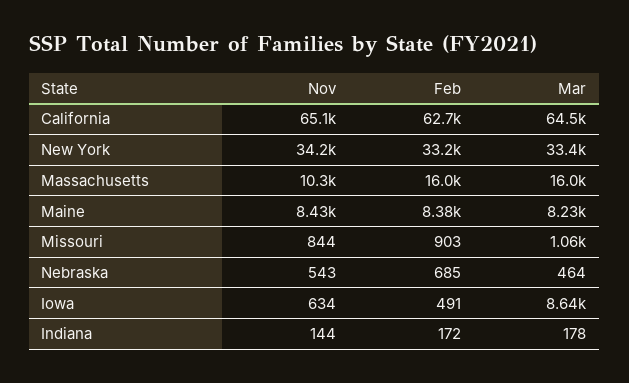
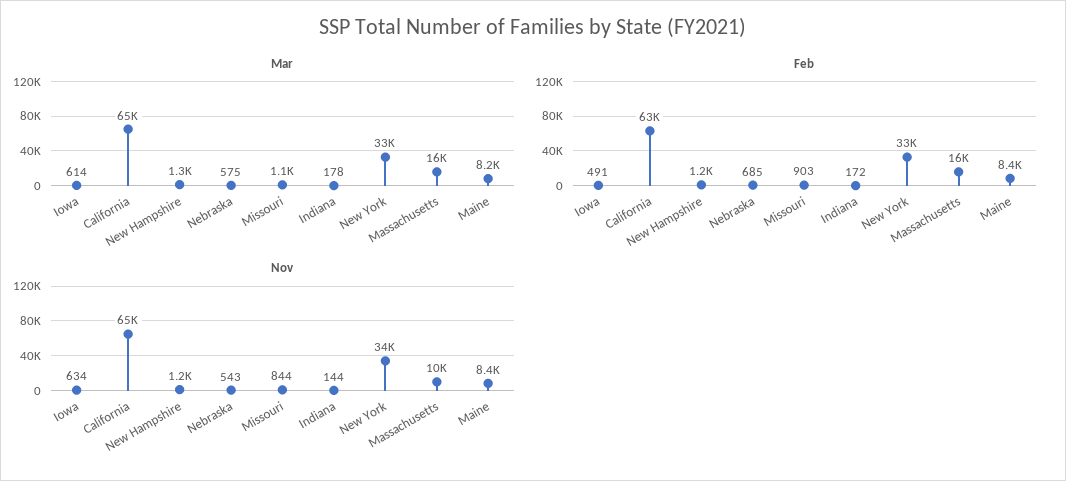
  {
    "Nov": {
      "California": 65100,
      "New York": 34200,
      "Massachusetts": 10300,
      "Maine": 8430,
      "Missouri": 844,
      "Nebraska": 543,
      "Iowa": 634,
-     "Indiana": 144
+     "Indiana": 144,
+     "New Hampshire": 1200
    },
    "Feb": {
      "California": 62700,
      "New York": 33200,
      "Massachusetts": 16000,
      "Maine": 8380,
      "Missouri": 903,
      "Nebraska": 685,
      "Iowa": 491,
-     "Indiana": 172
+     "Indiana": 172,
+     "New Hampshire": 1200
    },
    "Mar": {
      "California": 64500,
      "New York": 33400,
      "Massachusetts": 16000,
      "Maine": 8230,
      "Missouri": 1060,
-     "Nebraska": 464,
+     "Nebraska": 575,
-     "Iowa": 8640,
+     "Iowa": 614,
-     "Indiana": 178
+     "Indiana": 178,
+     "New Hampshire": 1300
    }
  }

